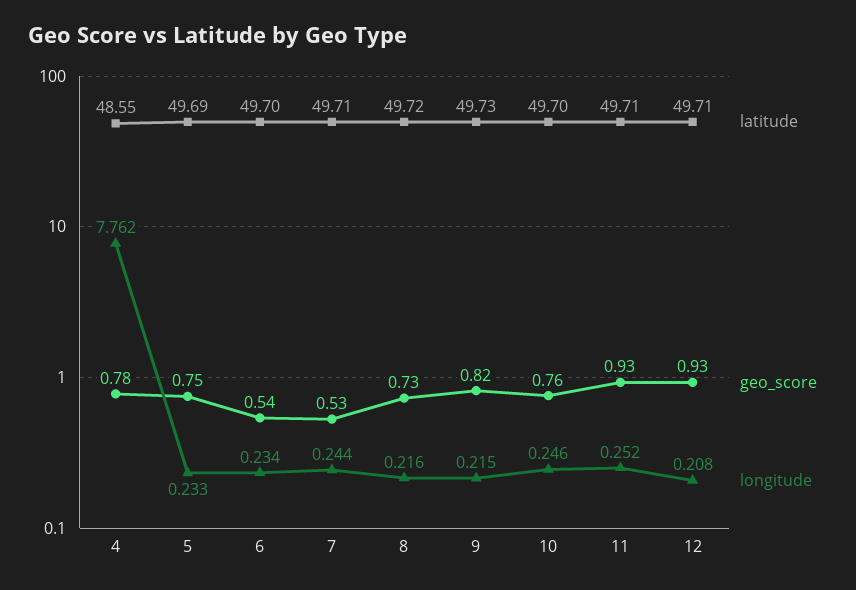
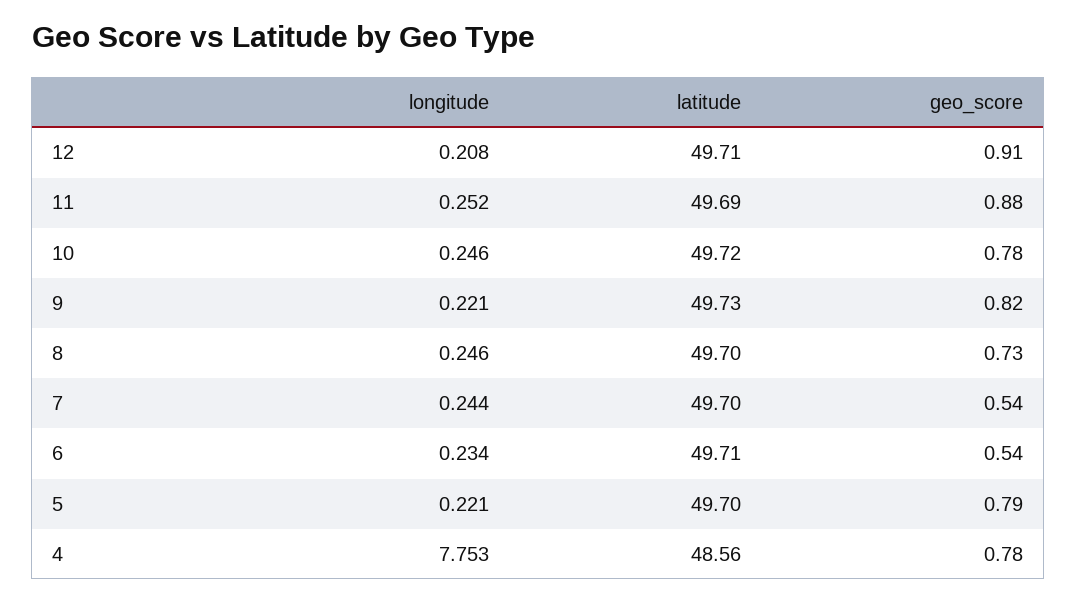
  {
    "latitude": {
-     "4": 48.55,
+     "4": 48.56,
-     "5": 49.69,
+     "5": 49.7,
-     "6": 49.7,
+     "6": 49.71,
-     "7": 49.71,
+     "7": 49.7,
-     "8": 49.72,
+     "8": 49.7,
      "9": 49.73,
-     "10": 49.7,
+     "10": 49.72,
-     "11": 49.71,
+     "11": 49.69,
      "12": 49.71
    },
    "geo_score": {
      "4": 0.78,
-     "5": 0.75,
+     "5": 0.79,
      "6": 0.54,
-     "7": 0.53,
+     "7": 0.54,
      "8": 0.73,
      "9": 0.82,
-     "10": 0.76,
+     "10": 0.78,
-     "11": 0.93,
+     "11": 0.88,
-     "12": 0.93
+     "12": 0.91
    },
    "longitude": {
-     "4": 7.762,
+     "4": 7.753,
-     "5": 0.233,
+     "5": 0.221,
      "6": 0.234,
      "7": 0.244,
-     "8": 0.216,
+     "8": 0.246,
-     "9": 0.215,
+     "9": 0.221,
      "10": 0.246,
      "11": 0.252,
      "12": 0.208
    }
  }

